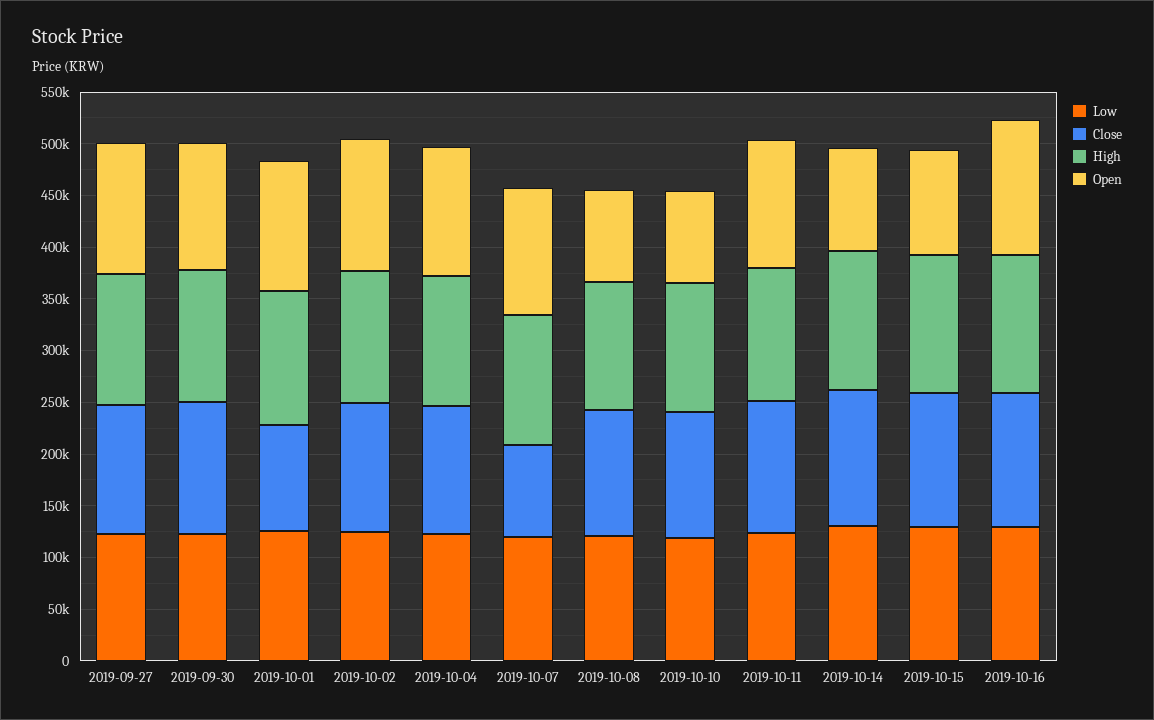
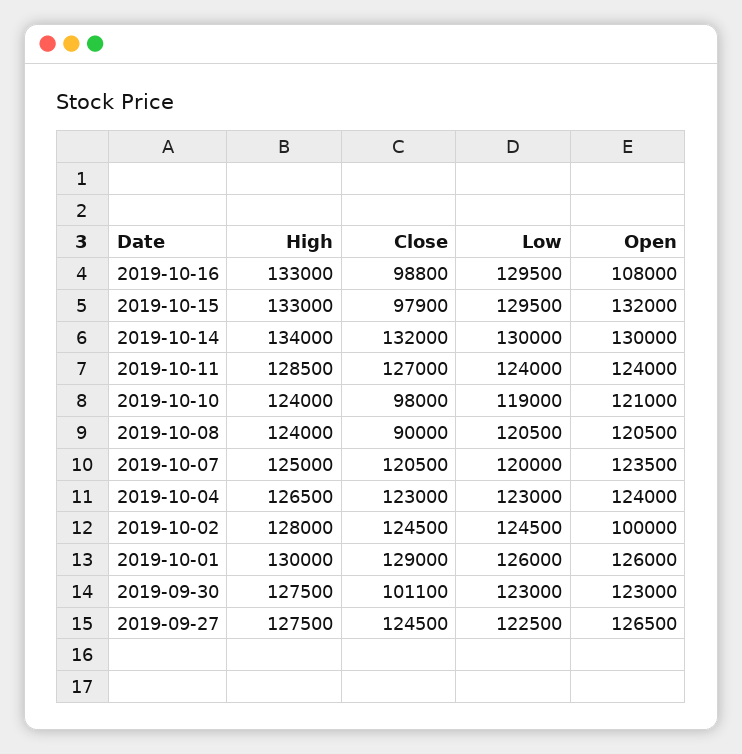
  {
    "Low": {
      "2019-09-27": 122500,
      "2019-09-30": 123000,
      "2019-10-01": 126000,
      "2019-10-02": 124500,
      "2019-10-04": 123000,
      "2019-10-07": 120000,
      "2019-10-08": 120500,
      "2019-10-10": 119000,
      "2019-10-11": 124000,
      "2019-10-14": 130000,
      "2019-10-15": 129500,
      "2019-10-16": 129500
    },
    "Close": {
      "2019-09-27": 124500,
-     "2019-09-30": 130000,
+     "2019-09-30": 101100,
-     "2019-10-01": 100000,
+     "2019-10-01": 129000,
      "2019-10-02": 124500,
      "2019-10-04": 123000,
-     "2019-10-07": 90000,
+     "2019-10-07": 120500,
-     "2019-10-08": 120000,
+     "2019-10-08": 90000,
-     "2019-10-10": 120000,
+     "2019-10-10": 98000,
      "2019-10-11": 127000,
      "2019-10-14": 132000,
-     "2019-10-15": 130000,
+     "2019-10-15": 97900,
-     "2019-10-16": 130000
+     "2019-10-16": 98800
    },
    "High": {
      "2019-09-27": 127500,
      "2019-09-30": 127500,
      "2019-10-01": 130000,
      "2019-10-02": 128000,
      "2019-10-04": 126500,
      "2019-10-07": 125000,
      "2019-10-08": 124000,
      "2019-10-10": 124000,
      "2019-10-11": 128500,
      "2019-10-14": 134000,
      "2019-10-15": 133000,
      "2019-10-16": 133000
    },
    "Open": {
      "2019-09-27": 126500,
      "2019-09-30": 123000,
      "2019-10-01": 126000,
-     "2019-10-02": 130000,
+     "2019-10-02": 100000,
      "2019-10-04": 124000,
      "2019-10-07": 123500,
-     "2019-10-08": 90000,
+     "2019-10-08": 120500,
-     "2019-10-10": 90000,
+     "2019-10-10": 121000,
      "2019-10-11": 124000,
-     "2019-10-14": 100000,
+     "2019-10-14": 130000,
-     "2019-10-15": 100000,
+     "2019-10-15": 132000,
-     "2019-10-16": 130000
+     "2019-10-16": 108000
    }
  }

